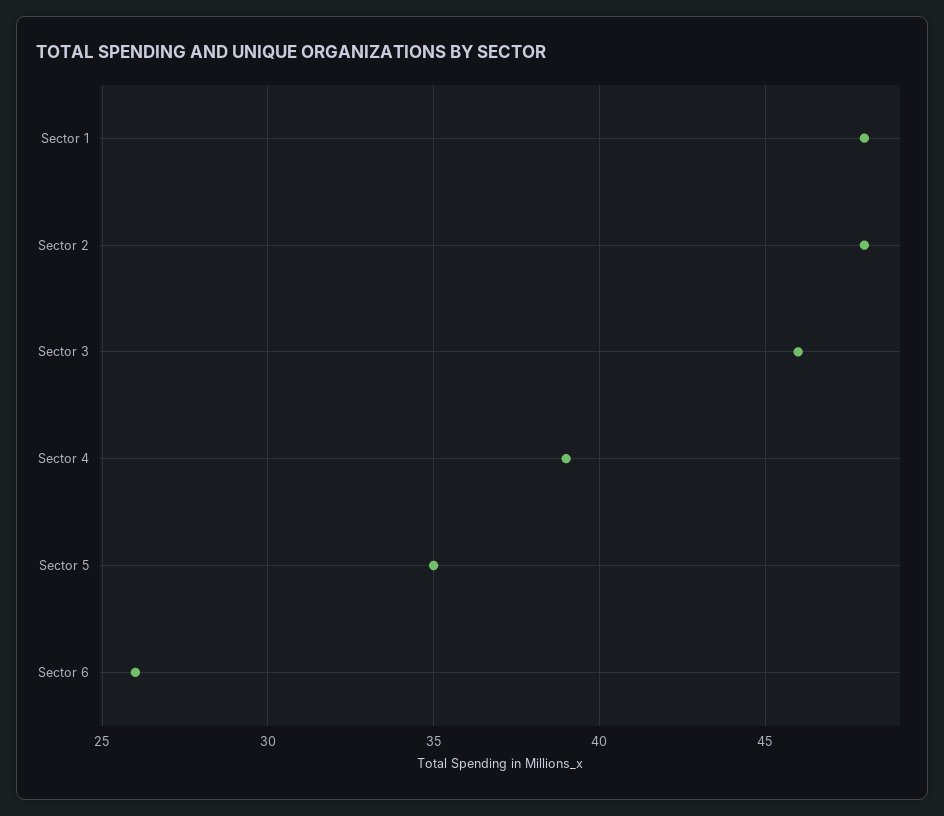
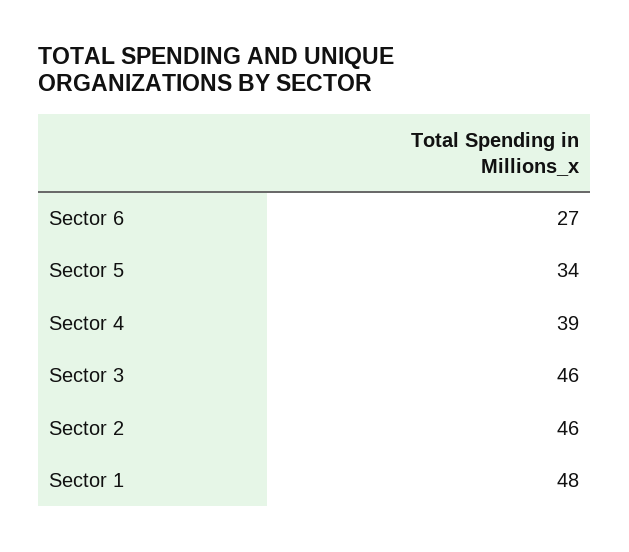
  {
    "Sector 1": 48,
-   "Sector 2": 48,
+   "Sector 2": 46,
    "Sector 3": 46,
    "Sector 4": 39,
-   "Sector 5": 35,
+   "Sector 5": 34,
-   "Sector 6": 26
+   "Sector 6": 27
  }

